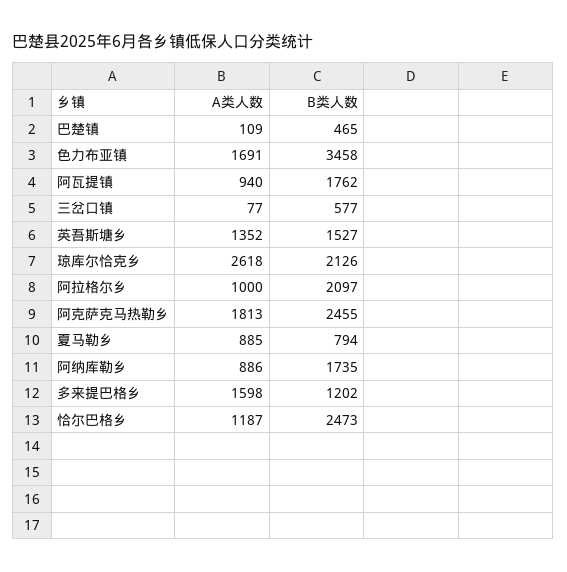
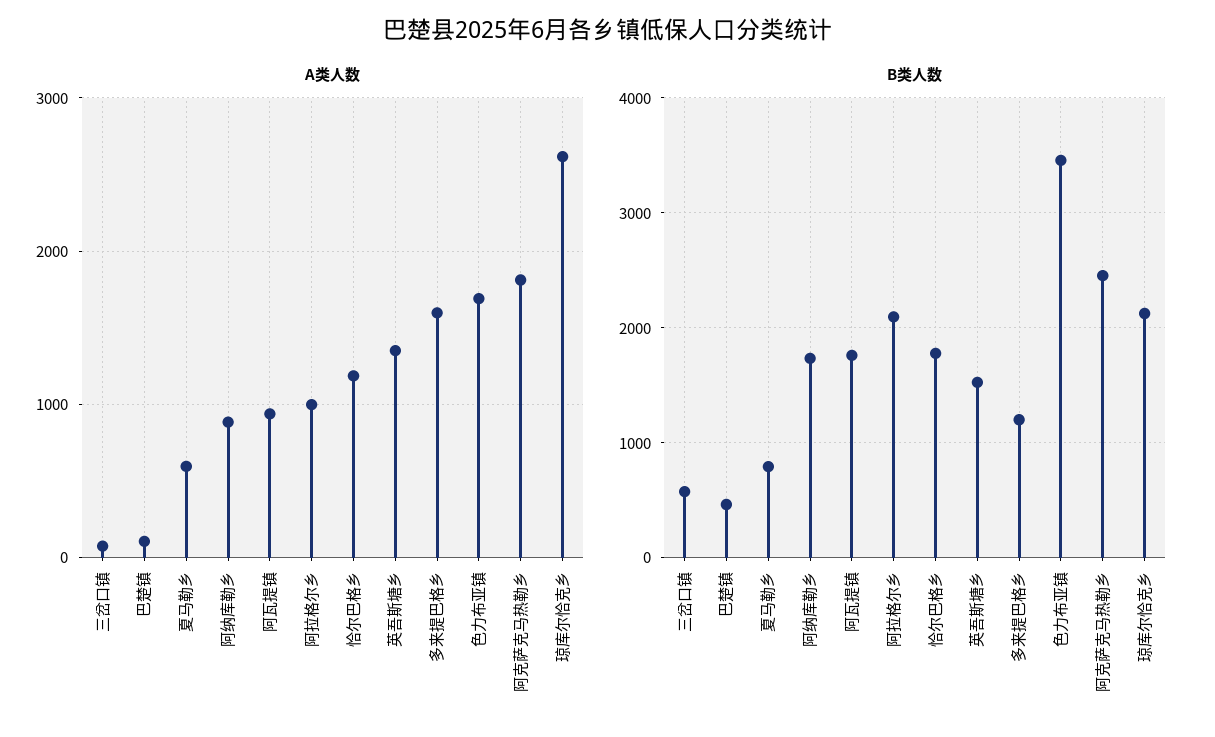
  {
    "A类人数": {
      "巴楚镇": 109,
      "色力布亚镇": 1691,
      "阿瓦提镇": 940,
      "三岔口镇": 77,
      "英吾斯塘乡": 1352,
      "琼库尔恰克乡": 2618,
      "阿拉格尔乡": 1000,
      "阿克萨克马热勒乡": 1813,
-     "夏马勒乡": 885,
+     "夏马勒乡": 600,
      "阿纳库勒乡": 886,
      "多来提巴格乡": 1598,
      "恰尔巴格乡": 1187
    },
    "B类人数": {
      "巴楚镇": 465,
      "色力布亚镇": 3458,
      "阿瓦提镇": 1762,
      "三岔口镇": 577,
      "英吾斯塘乡": 1527,
      "琼库尔恰克乡": 2126,
      "阿拉格尔乡": 2097,
      "阿克萨克马热勒乡": 2455,
      "夏马勒乡": 794,
      "阿纳库勒乡": 1735,
      "多来提巴格乡": 1202,
-     "恰尔巴格乡": 2473
+     "恰尔巴格乡": 1800
    }
  }

